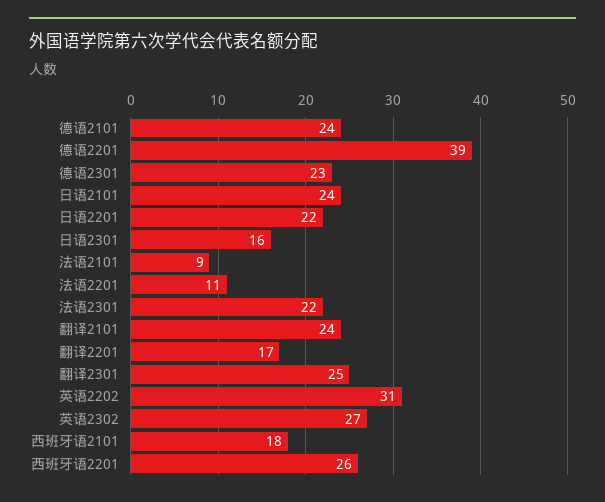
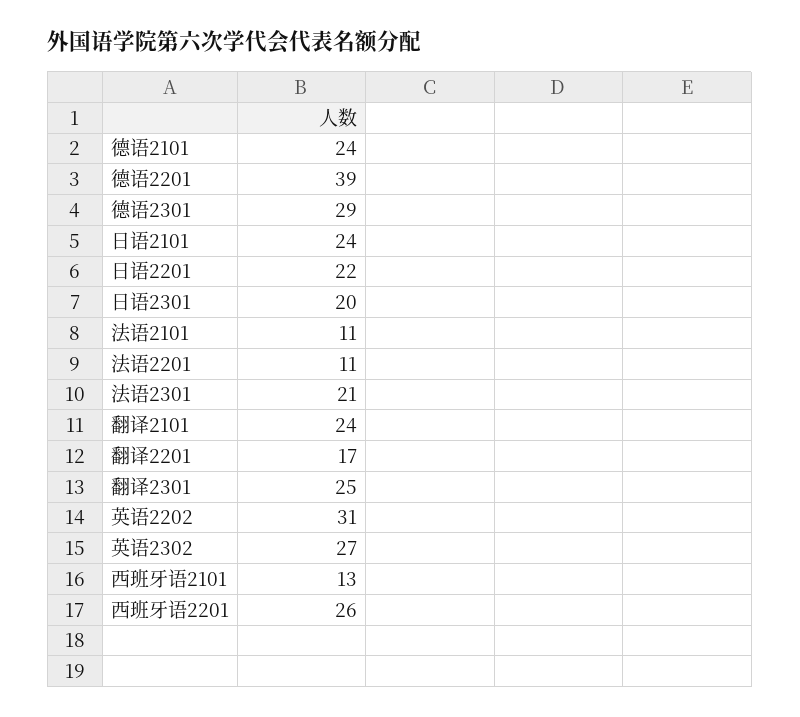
  {
    "德语2101": 24,
    "德语2201": 39,
-   "德语2301": 23,
+   "德语2301": 29,
    "日语2101": 24,
    "日语2201": 22,
-   "日语2301": 16,
+   "日语2301": 20,
-   "法语2101": 9,
+   "法语2101": 11,
    "法语2201": 11,
-   "法语2301": 22,
+   "法语2301": 21,
    "翻译2101": 24,
    "翻译2201": 17,
    "翻译2301": 25,
    "英语2202": 31,
    "英语2302": 27,
-   "西班牙语2101": 18,
+   "西班牙语2101": 13,
    "西班牙语2201": 26
  }

